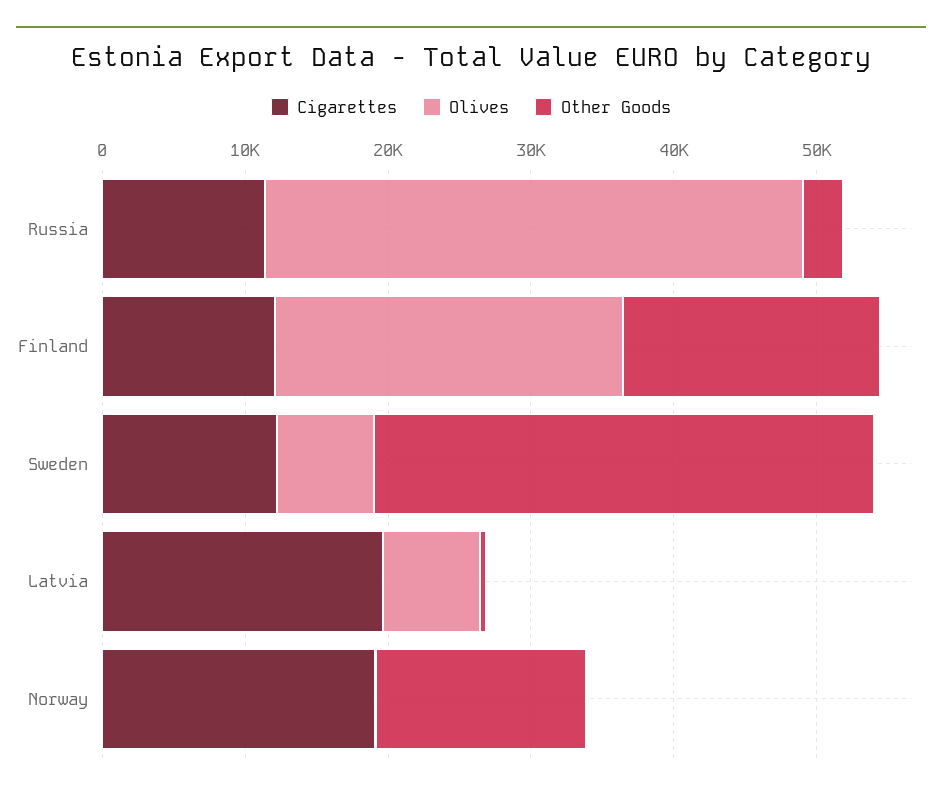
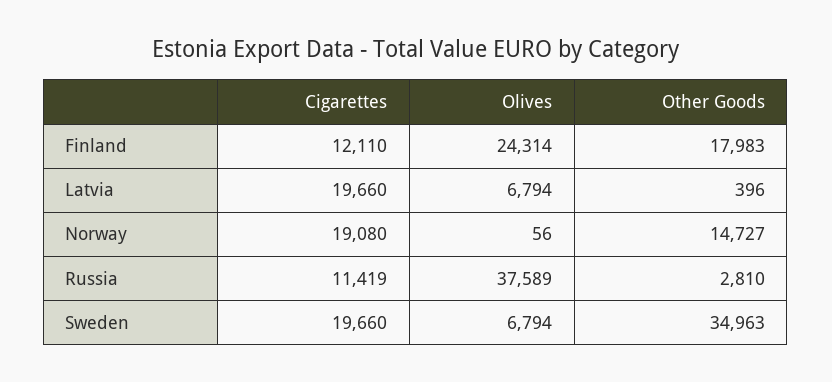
  {
    "Cigarettes": {
      "Russia": 11419,
      "Finland": 12110,
-     "Sweden": 12000,
+     "Sweden": 19660,
      "Latvia": 19660,
      "Norway": 19080
    },
    "Olives": {
      "Russia": 37589,
      "Finland": 24314,
      "Sweden": 6794,
      "Latvia": 6794,
      "Norway": 56
    },
    "Other Goods": {
      "Russia": 2810,
      "Finland": 17983,
      "Sweden": 34963,
      "Latvia": 396,
      "Norway": 14727
    }
  }

